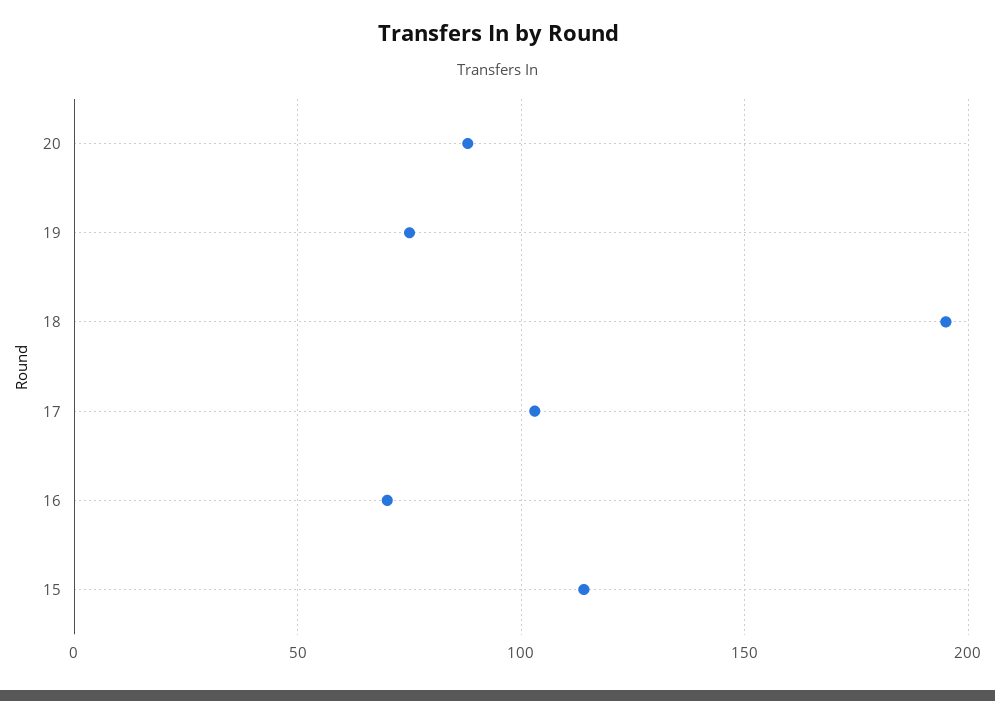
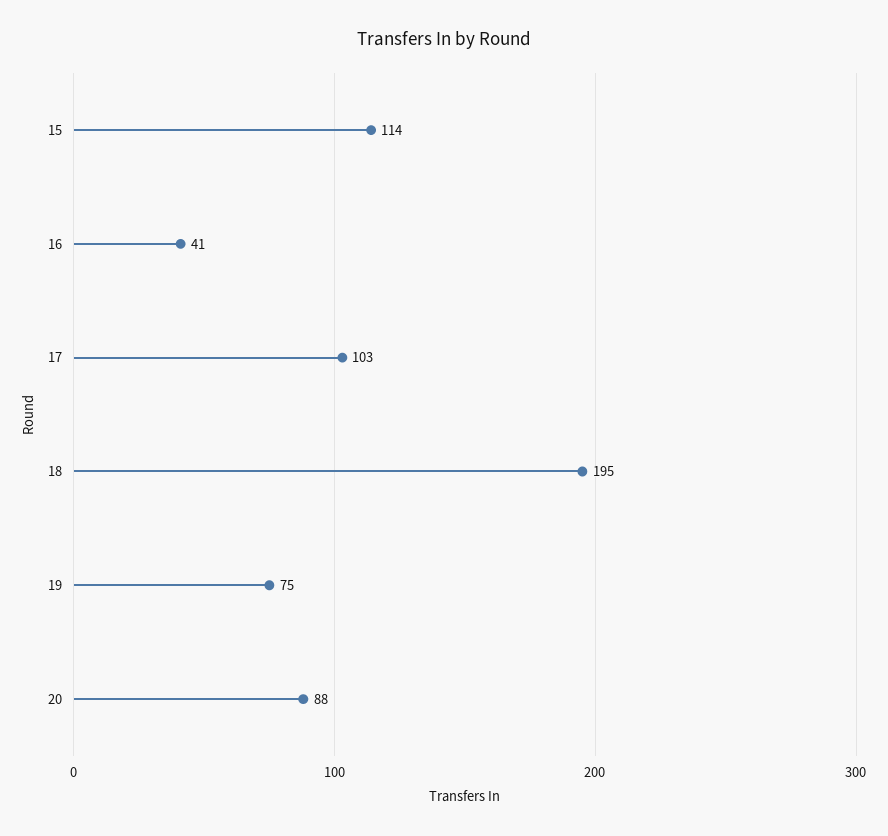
  {
    "20": 88,
    "19": 75,
    "18": 195,
    "17": 103,
-   "16": 70,
+   "16": 41,
    "15": 114
  }

